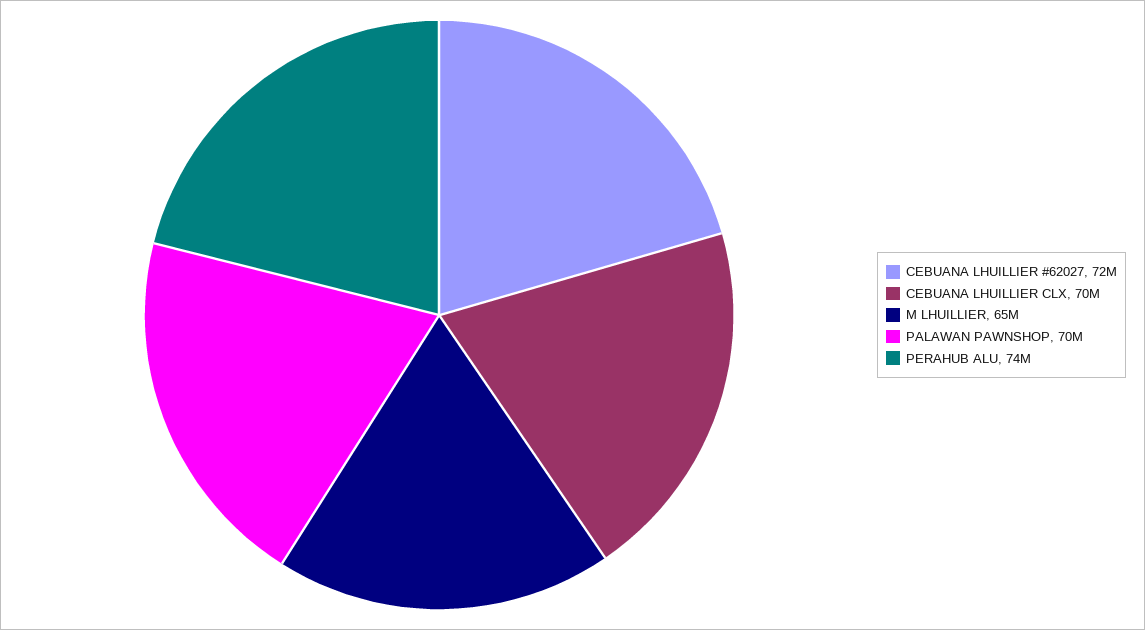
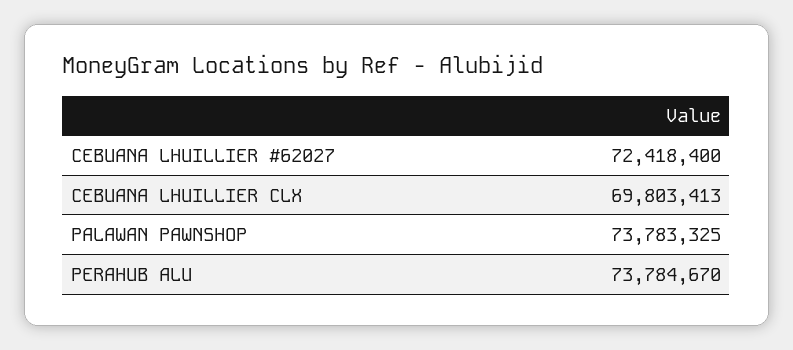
  {
    "CEBUANA LHUILLIER #62027": 72418400,
    "CEBUANA LHUILLIER CLX": 69803413,
-   "M LHUILLIER": 65000000,
-   "PALAWAN PAWNSHOP": 70000000,
+   "PALAWAN PAWNSHOP": 73783325,
    "PERAHUB ALU": 73784670
  }

